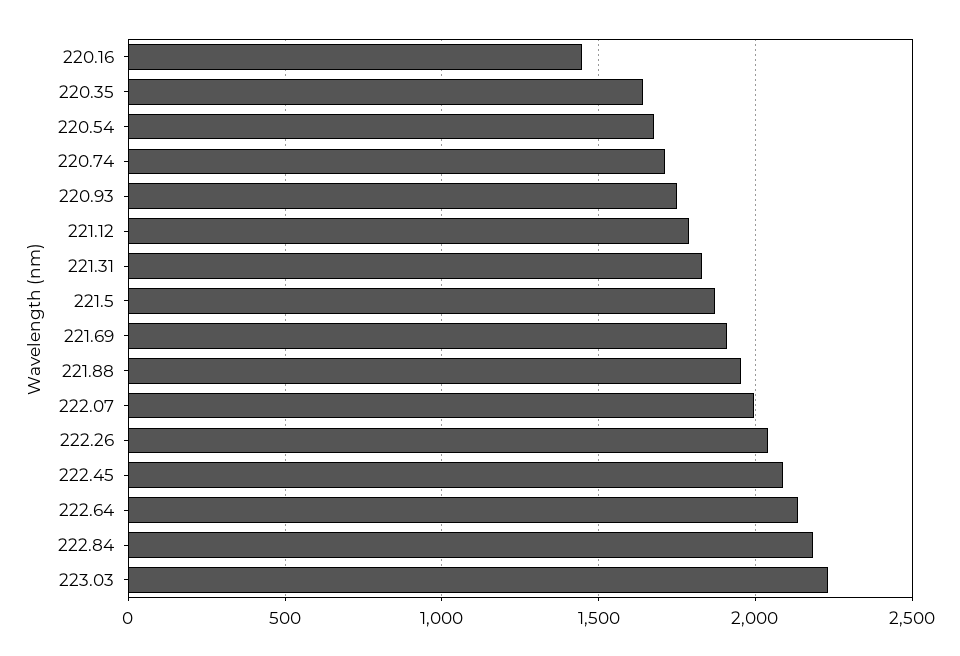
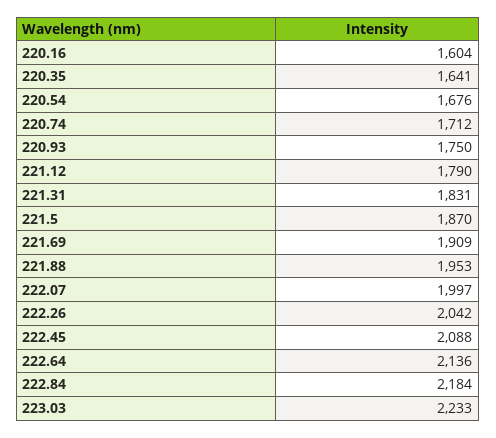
  {
-   "220.16": 1450,
+   "220.16": 1604,
    "220.35": 1641,
    "220.54": 1676,
    "220.74": 1712,
    "220.93": 1750,
    "221.12": 1790,
    "221.31": 1831,
    "221.5": 1870,
    "221.69": 1909,
    "221.88": 1953,
    "222.07": 1997,
    "222.26": 2042,
    "222.45": 2088,
    "222.64": 2136,
    "222.84": 2184,
    "223.03": 2233
  }

